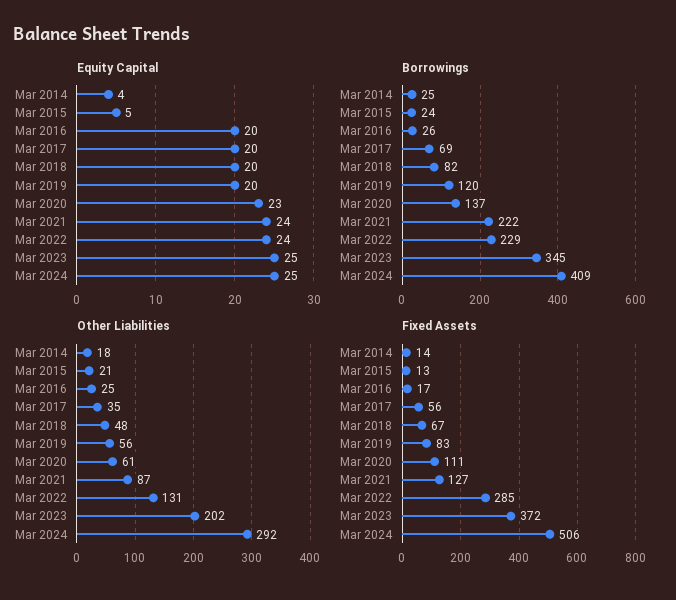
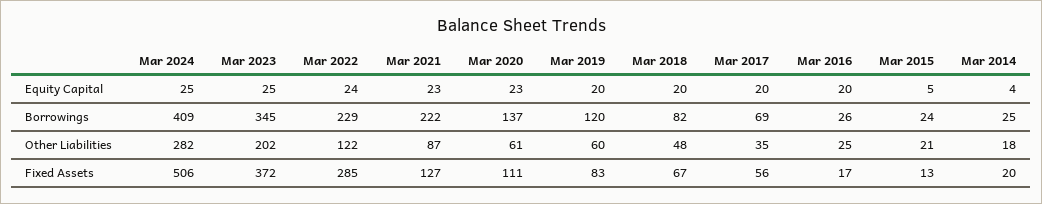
  {
    "Equity Capital": {
      "Mar 2014": 4,
      "Mar 2015": 5,
      "Mar 2016": 20,
      "Mar 2017": 20,
      "Mar 2018": 20,
      "Mar 2019": 20,
      "Mar 2020": 23,
-     "Mar 2021": 24,
+     "Mar 2021": 23,
      "Mar 2022": 24,
      "Mar 2023": 25,
      "Mar 2024": 25
    },
    "Borrowings": {
      "Mar 2014": 25,
      "Mar 2015": 24,
      "Mar 2016": 26,
      "Mar 2017": 69,
      "Mar 2018": 82,
      "Mar 2019": 120,
      "Mar 2020": 137,
      "Mar 2021": 222,
      "Mar 2022": 229,
      "Mar 2023": 345,
      "Mar 2024": 409
    },
    "Other Liabilities": {
      "Mar 2014": 18,
      "Mar 2015": 21,
      "Mar 2016": 25,
      "Mar 2017": 35,
      "Mar 2018": 48,
-     "Mar 2019": 56,
+     "Mar 2019": 60,
      "Mar 2020": 61,
      "Mar 2021": 87,
-     "Mar 2022": 131,
+     "Mar 2022": 122,
      "Mar 2023": 202,
-     "Mar 2024": 292
+     "Mar 2024": 282
    },
    "Fixed Assets": {
-     "Mar 2014": 14,
+     "Mar 2014": 20,
      "Mar 2015": 13,
      "Mar 2016": 17,
      "Mar 2017": 56,
      "Mar 2018": 67,
      "Mar 2019": 83,
      "Mar 2020": 111,
      "Mar 2021": 127,
      "Mar 2022": 285,
      "Mar 2023": 372,
      "Mar 2024": 506
    }
  }

